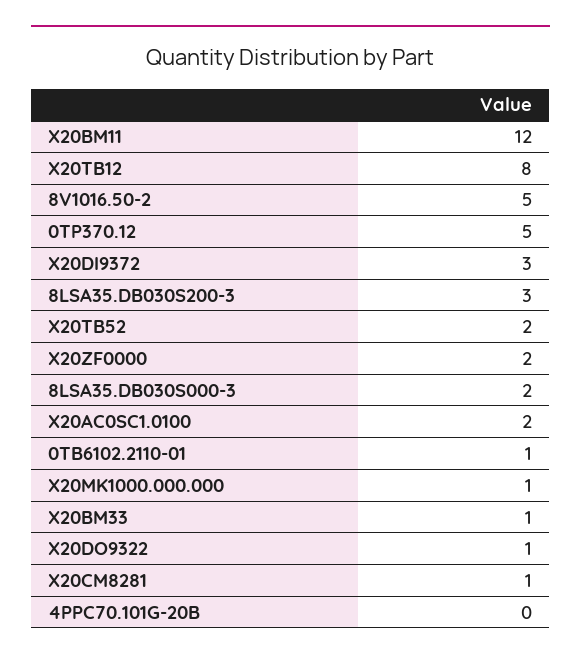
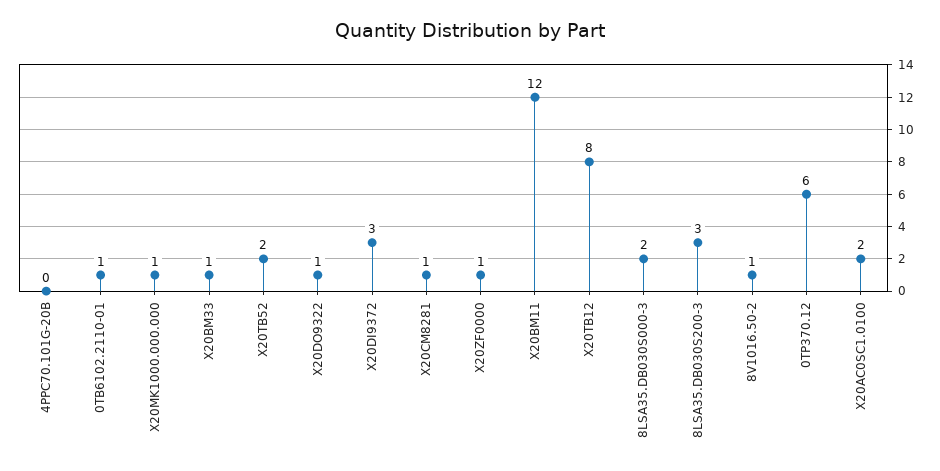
  {
    "X20BM11": 12,
    "X20TB12": 8,
-   "8V1016.50-2": 5,
+   "8V1016.50-2": 1,
-   "0TP370.12": 5,
+   "0TP370.12": 6,
    "X20DI9372": 3,
    "8LSA35.DB030S200-3": 3,
    "X20TB52": 2,
-   "X20ZF0000": 2,
+   "X20ZF0000": 1,
    "8LSA35.DB030S000-3": 2,
    "X20AC0SC1.0100": 2,
    "0TB6102.2110-01": 1,
    "X20MK1000.000.000": 1,
    "X20BM33": 1,
    "X20DO9322": 1,
    "X20CM8281": 1,
    "4PPC70.101G-20B": 0
  }

